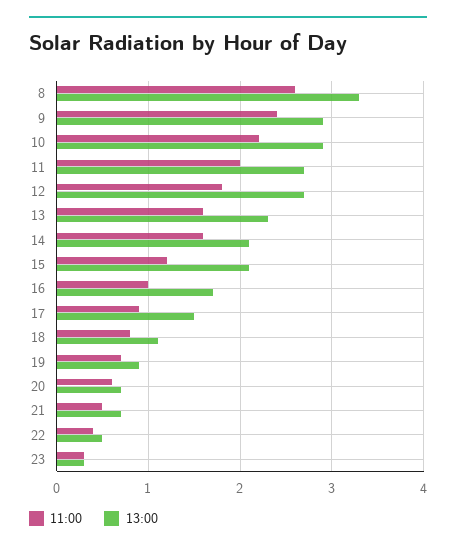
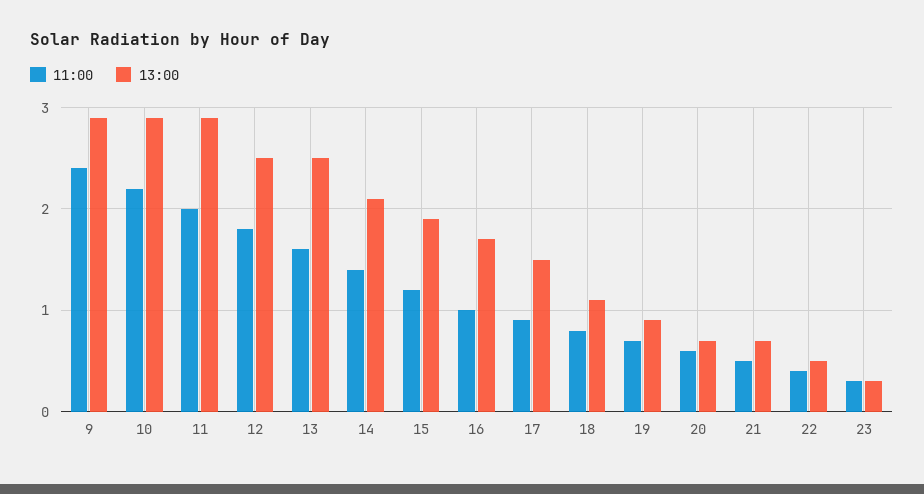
  {
    "11:00": {
-     "8": 2.6,
      "9": 2.4,
      "10": 2.2,
      "11": 2,
      "12": 1.8,
      "13": 1.6,
-     "14": 1.6,
+     "14": 1.4,
      "15": 1.2,
      "16": 1,
      "17": 0.9,
      "18": 0.8,
      "19": 0.7,
      "20": 0.6,
      "21": 0.5,
      "22": 0.4,
      "23": 0.3
    },
    "13:00": {
-     "8": 3.3,
      "9": 2.9,
      "10": 2.9,
-     "11": 2.7,
+     "11": 2.9,
-     "12": 2.7,
+     "12": 2.5,
-     "13": 2.3,
+     "13": 2.5,
      "14": 2.1,
-     "15": 2.1,
+     "15": 1.9,
      "16": 1.7,
      "17": 1.5,
      "18": 1.1,
      "19": 0.9,
      "20": 0.7,
      "21": 0.7,
      "22": 0.5,
      "23": 0.3
    }
  }

